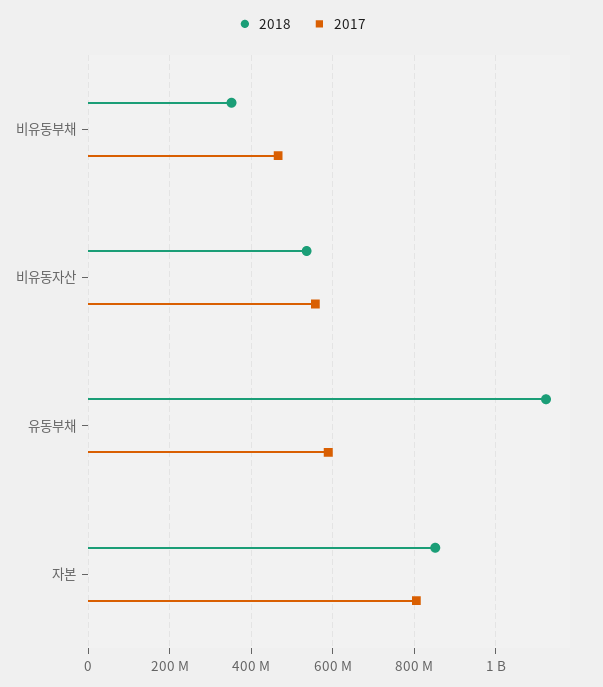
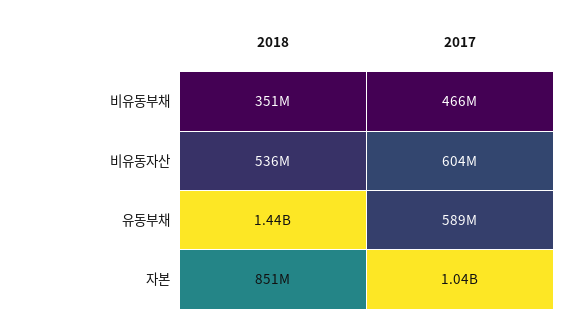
  {
    "2018": {
      "비유동부채": 351000000,
      "비유동자산": 536000000,
-     "유동부채": 1120000000,
+     "유동부채": 1440000000,
      "자본": 851000000
    },
    "2017": {
      "비유동부채": 466000000,
-     "비유동자산": 560000000,
+     "비유동자산": 604000000,
      "유동부채": 589000000,
-     "자본": 800000000
+     "자본": 1040000000
    }
  }

